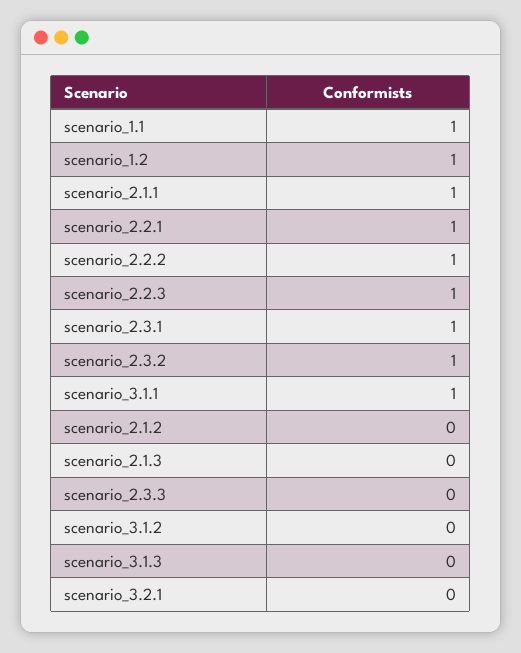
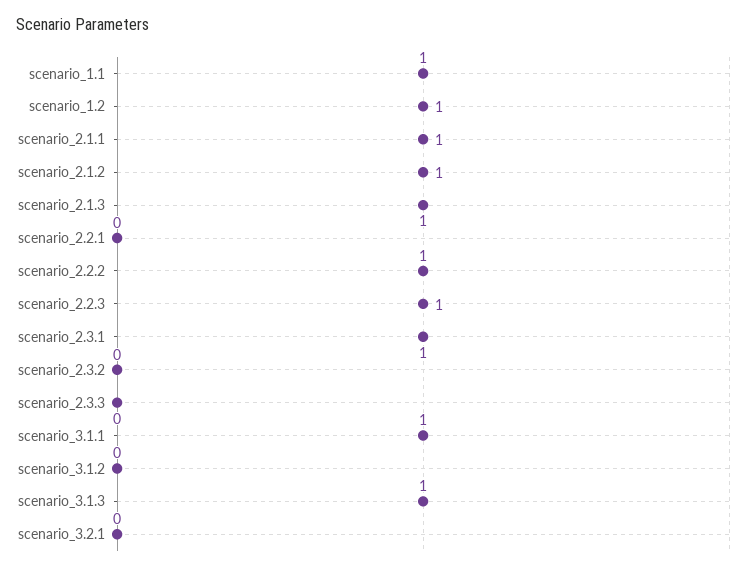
  {
    "scenario_1.1": 1,
    "scenario_1.2": 1,
    "scenario_2.1.1": 1,
-   "scenario_2.2.1": 1,
+   "scenario_2.2.1": 0,
    "scenario_2.2.2": 1,
    "scenario_2.2.3": 1,
    "scenario_2.3.1": 1,
-   "scenario_2.3.2": 1,
+   "scenario_2.3.2": 0,
    "scenario_3.1.1": 1,
-   "scenario_2.1.2": 0,
+   "scenario_2.1.2": 1,
-   "scenario_2.1.3": 0,
+   "scenario_2.1.3": 1,
    "scenario_2.3.3": 0,
    "scenario_3.1.2": 0,
-   "scenario_3.1.3": 0,
+   "scenario_3.1.3": 1,
    "scenario_3.2.1": 0
  }

